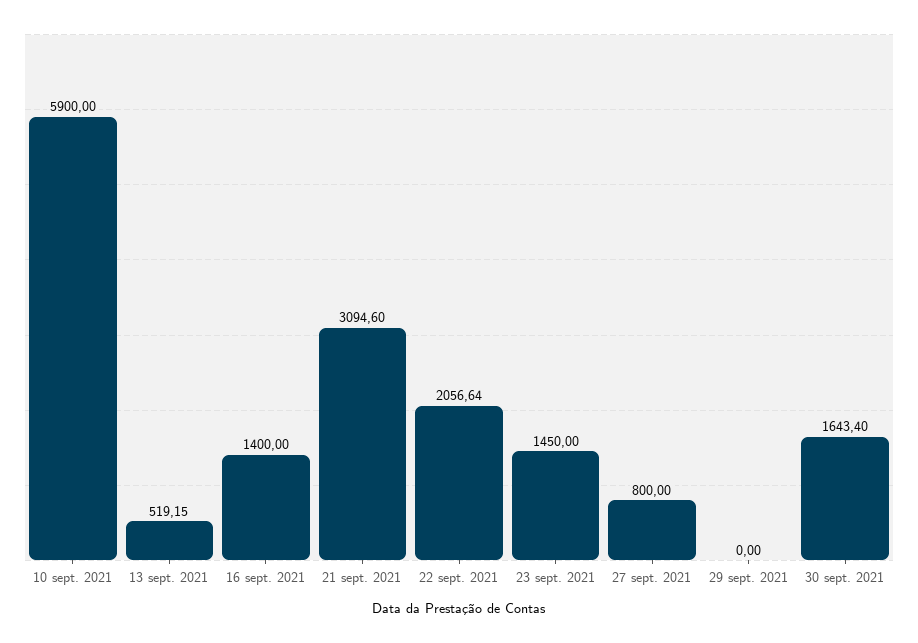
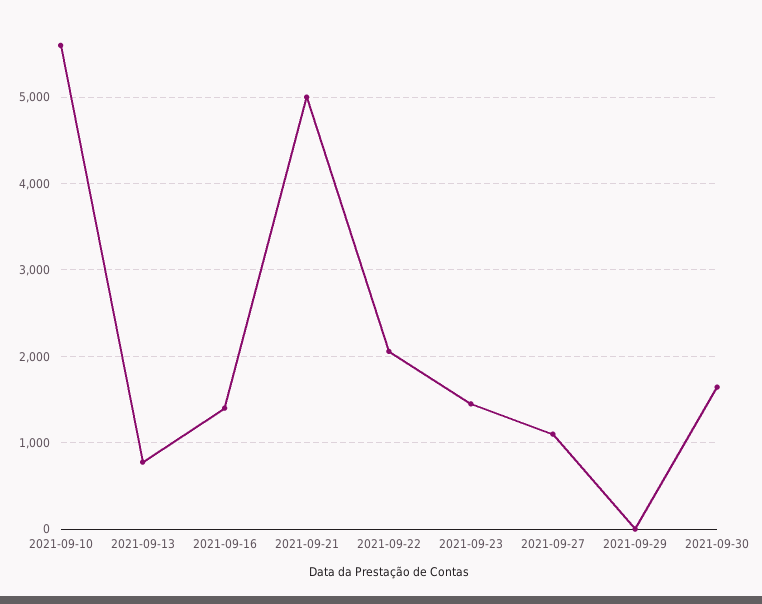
  {
-   "10 sept. 2021": 5900,
+   "10 sept. 2021": 5600,
-   "13 sept. 2021": 519.15,
+   "13 sept. 2021": 800,
    "16 sept. 2021": 1400,
-   "21 sept. 2021": 3094.6,
+   "21 sept. 2021": 5000,
    "22 sept. 2021": 2056.64,
    "23 sept. 2021": 1450,
-   "27 sept. 2021": 800,
+   "27 sept. 2021": 1100,
    "29 sept. 2021": 0,
    "30 sept. 2021": 1643.4
  }

